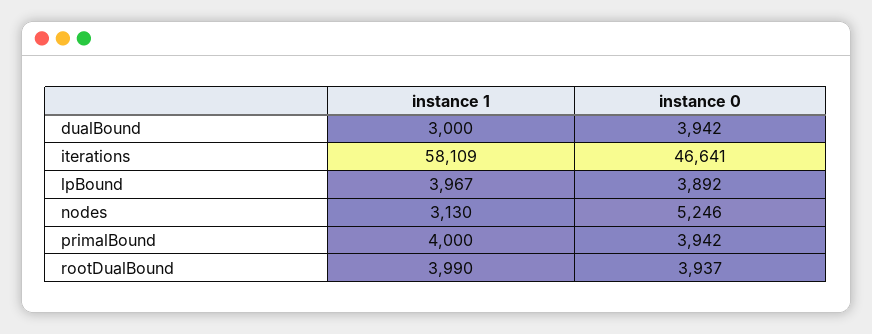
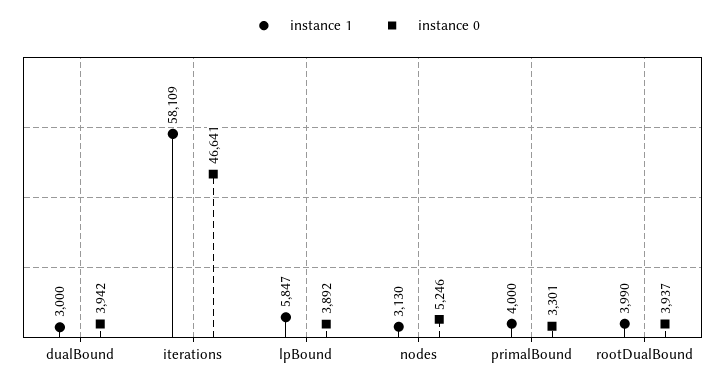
  {
    "instance 1": {
      "dualBound": 3000,
      "iterations": 58109,
-     "lpBound": 3967,
+     "lpBound": 5847,
      "nodes": 3130,
      "primalBound": 4000,
      "rootDualBound": 3990
    },
    "instance 0": {
      "dualBound": 3942,
      "iterations": 46641,
      "lpBound": 3892,
      "nodes": 5246,
-     "primalBound": 3942,
+     "primalBound": 3301,
      "rootDualBound": 3937
    }
  }

